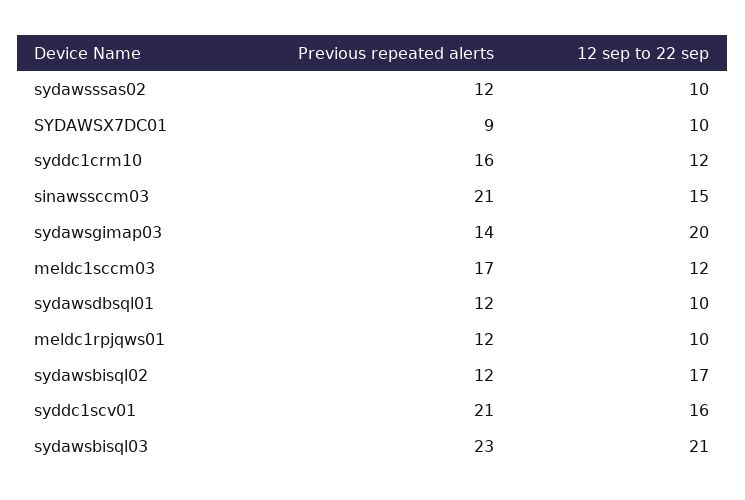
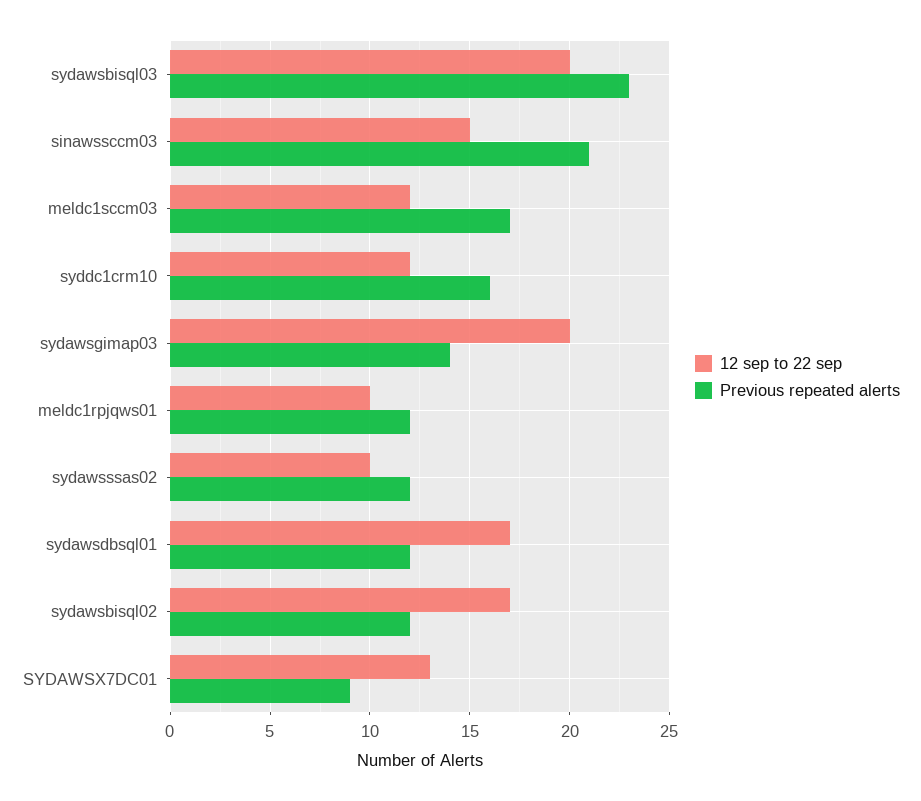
  {
    "Previous repeated alerts": {
      "sydawsssas02": 12,
      "SYDAWSX7DC01": 9,
      "syddc1crm10": 16,
      "sinawssccm03": 21,
      "sydawsgimap03": 14,
      "meldc1sccm03": 17,
      "sydawsdbsql01": 12,
      "meldc1rpjqws01": 12,
      "sydawsbisql02": 12,
-     "syddc1scv01": 21,
      "sydawsbisql03": 23
    },
    "12 sep to 22 sep": {
      "sydawsssas02": 10,
-     "SYDAWSX7DC01": 10,
+     "SYDAWSX7DC01": 13,
      "syddc1crm10": 12,
      "sinawssccm03": 15,
      "sydawsgimap03": 20,
      "meldc1sccm03": 12,
-     "sydawsdbsql01": 10,
+     "sydawsdbsql01": 17,
      "meldc1rpjqws01": 10,
      "sydawsbisql02": 17,
-     "syddc1scv01": 16,
-     "sydawsbisql03": 21
+     "sydawsbisql03": 20
    }
  }

